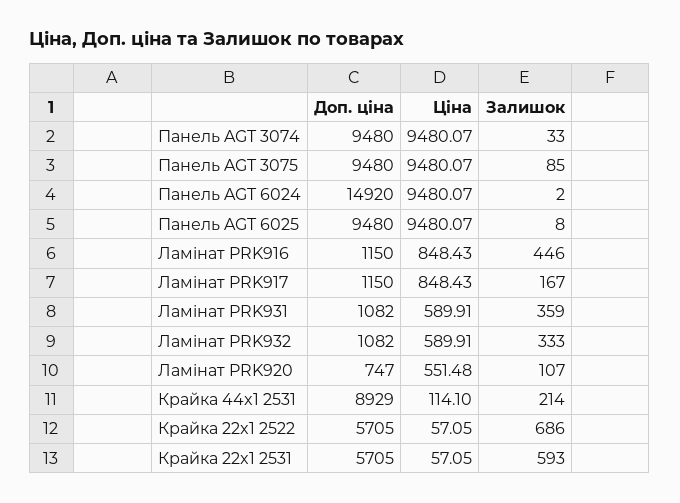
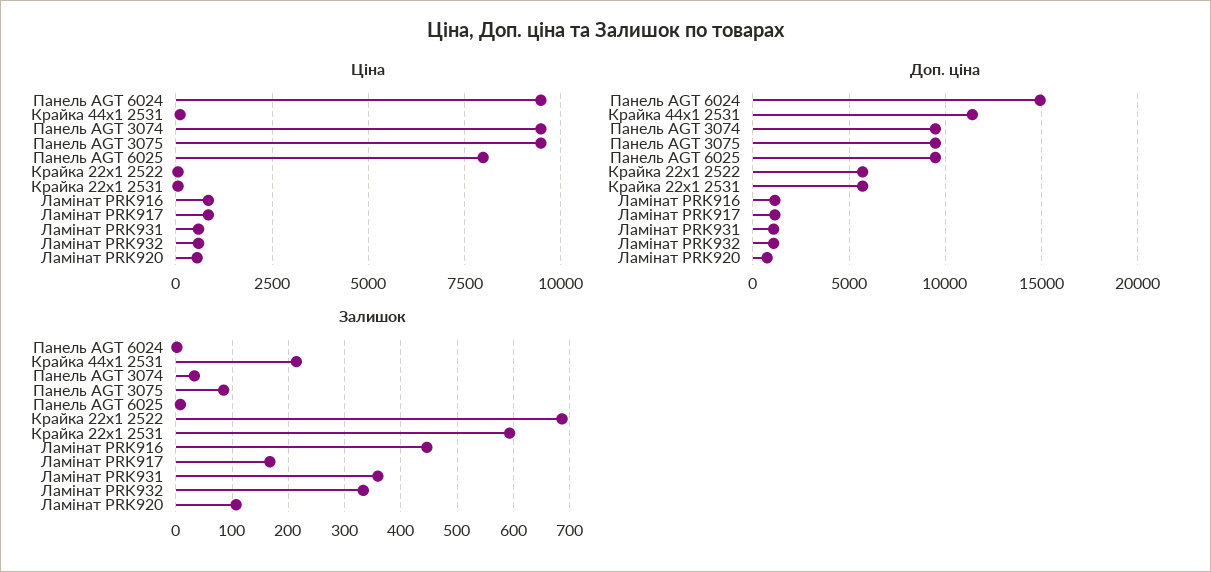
  {
    "Доп. ціна": {
      "Панель AGT 3074": 9480,
      "Панель AGT 3075": 9480,
      "Панель AGT 6024": 14920,
      "Панель AGT 6025": 9480,
      "Ламінат PRK916": 1150,
      "Ламінат PRK917": 1150,
      "Ламінат PRK931": 1082,
      "Ламінат PRK932": 1082,
      "Ламінат PRK920": 747,
-     "Крайка 44x1 2531": 8929,
+     "Крайка 44x1 2531": 11500,
      "Крайка 22x1 2522": 5705,
      "Крайка 22x1 2531": 5705
    },
    "Ціна": {
      "Панель AGT 3074": 9480.07,
      "Панель AGT 3075": 9480.07,
      "Панель AGT 6024": 9480.07,
-     "Панель AGT 6025": 9480.07,
+     "Панель AGT 6025": 8000,
      "Ламінат PRK916": 848.43,
      "Ламінат PRK917": 848.43,
      "Ламінат PRK931": 589.91,
      "Ламінат PRK932": 589.91,
      "Ламінат PRK920": 551.48,
      "Крайка 44x1 2531": 114.1,
      "Крайка 22x1 2522": 57.05,
      "Крайка 22x1 2531": 57.05
    },
    "Залишок": {
      "Панель AGT 3074": 33,
      "Панель AGT 3075": 85,
      "Панель AGT 6024": 2,
      "Панель AGT 6025": 8,
      "Ламінат PRK916": 446,
      "Ламінат PRK917": 167,
      "Ламінат PRK931": 359,
      "Ламінат PRK932": 333,
      "Ламінат PRK920": 107,
      "Крайка 44x1 2531": 214,
      "Крайка 22x1 2522": 686,
      "Крайка 22x1 2531": 593
    }
  }

